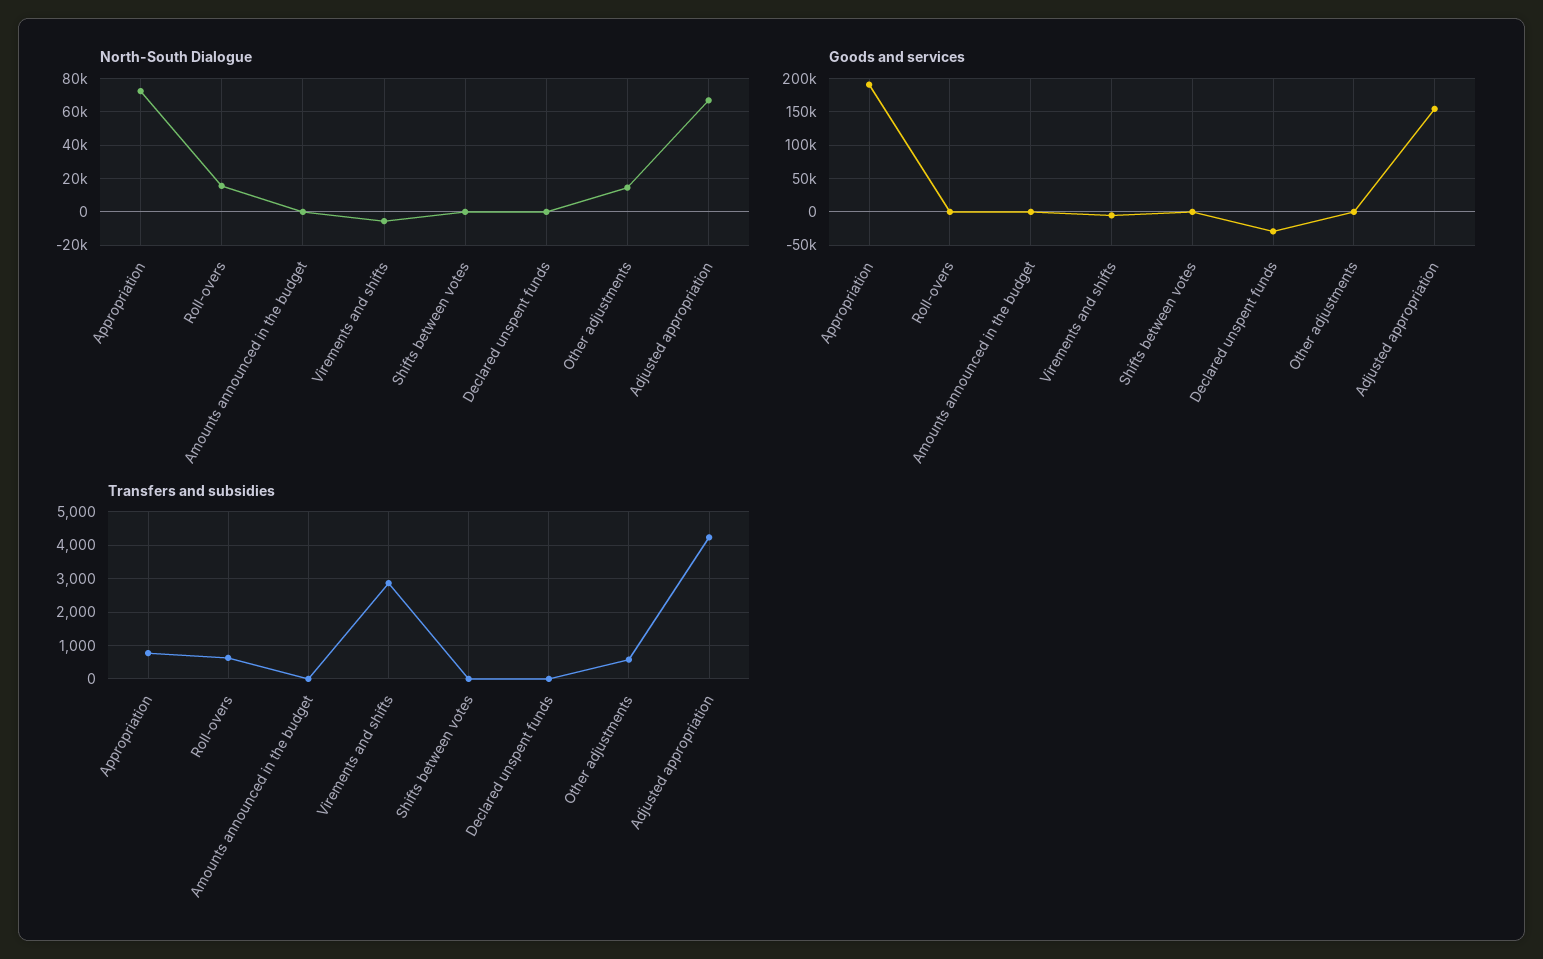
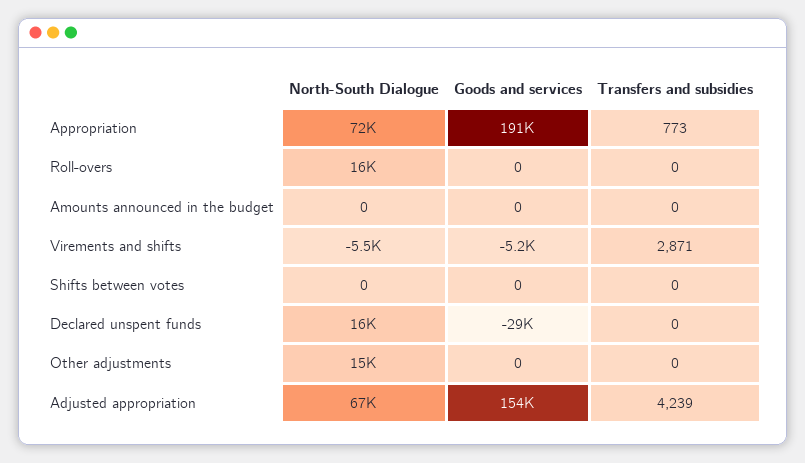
  {
    "North-South Dialogue": {
      "Appropriation": 72000,
      "Roll-overs": 16000,
      "Amounts announced in the budget": 0,
      "Virements and shifts": -5500,
      "Shifts between votes": 0,
-     "Declared unspent funds": 0,
+     "Declared unspent funds": 16000,
      "Other adjustments": 15000,
      "Adjusted appropriation": 67000
    },
    "Goods and services": {
      "Appropriation": 191000,
      "Roll-overs": 0,
      "Amounts announced in the budget": 0,
      "Virements and shifts": -5200,
      "Shifts between votes": 0,
      "Declared unspent funds": -29000,
      "Other adjustments": 0,
      "Adjusted appropriation": 154000
    },
    "Transfers and subsidies": {
      "Appropriation": 773,
-     "Roll-overs": 600,
+     "Roll-overs": 0,
      "Amounts announced in the budget": 0,
      "Virements and shifts": 2871,
      "Shifts between votes": 0,
      "Declared unspent funds": 0,
-     "Other adjustments": 600,
+     "Other adjustments": 0,
      "Adjusted appropriation": 4239
    }
  }

